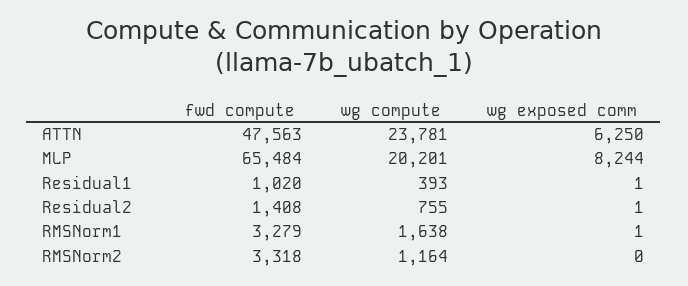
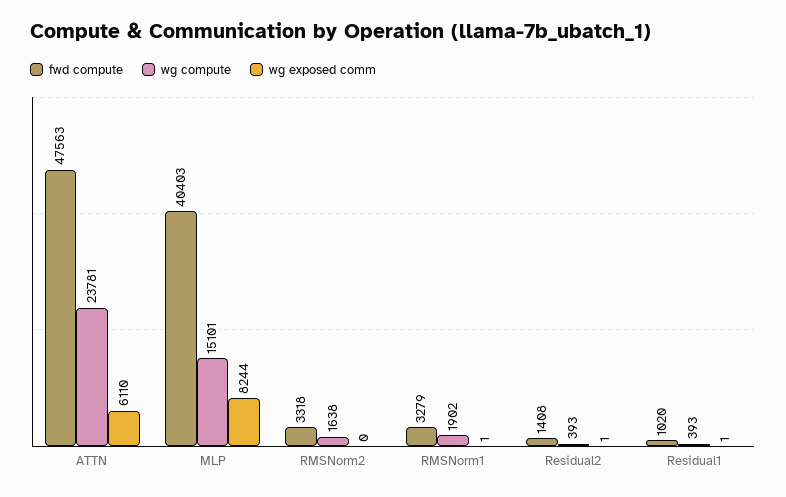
  {
    "fwd compute": {
      "ATTN": 47563,
-     "MLP": 65484,
+     "MLP": 40403,
      "Residual1": 1020,
      "Residual2": 1408,
      "RMSNorm1": 3279,
      "RMSNorm2": 3318
    },
    "wg compute": {
      "ATTN": 23781,
-     "MLP": 20201,
+     "MLP": 15101,
      "Residual1": 393,
-     "Residual2": 755,
+     "Residual2": 393,
-     "RMSNorm1": 1638,
+     "RMSNorm1": 1902,
-     "RMSNorm2": 1164
+     "RMSNorm2": 1638
    },
    "wg exposed comm": {
-     "ATTN": 6250,
+     "ATTN": 6110,
      "MLP": 8244,
      "Residual1": 1,
      "Residual2": 1,
      "RMSNorm1": 1,
      "RMSNorm2": 0
    }
  }

